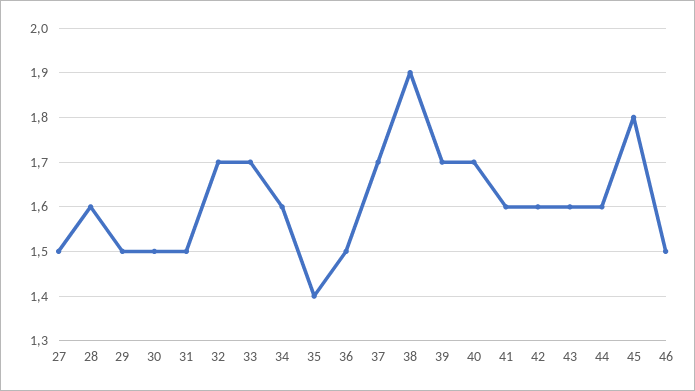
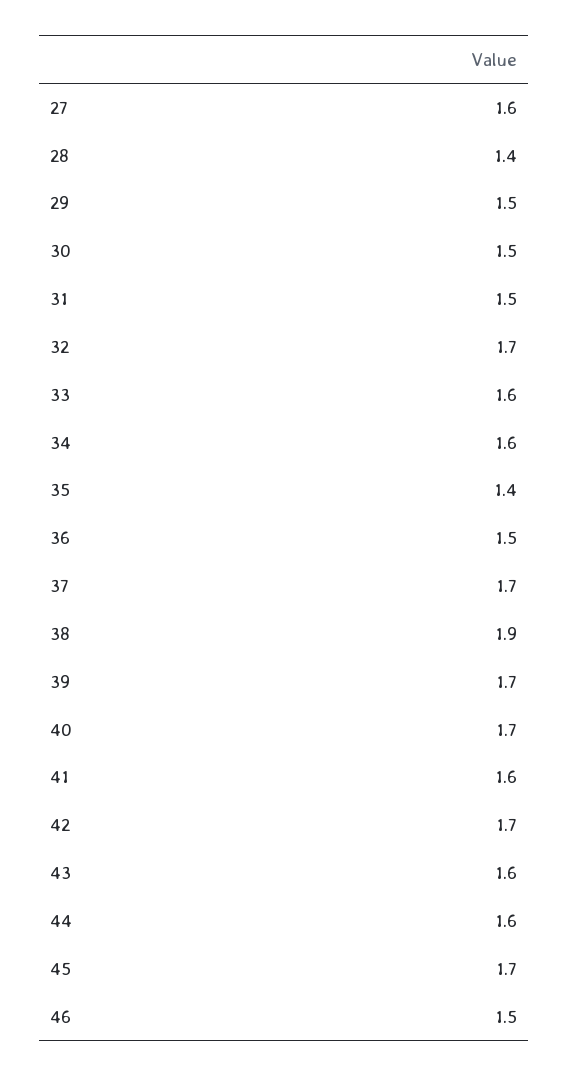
  {
-   "27": 1.5,
+   "27": 1.6,
-   "28": 1.6,
+   "28": 1.4,
    "29": 1.5,
    "30": 1.5,
    "31": 1.5,
    "32": 1.7,
-   "33": 1.7,
+   "33": 1.6,
    "34": 1.6,
    "35": 1.4,
    "36": 1.5,
    "37": 1.7,
    "38": 1.9,
    "39": 1.7,
    "40": 1.7,
    "41": 1.6,
-   "42": 1.6,
+   "42": 1.7,
    "43": 1.6,
    "44": 1.6,
-   "45": 1.8,
+   "45": 1.7,
    "46": 1.5
  }

